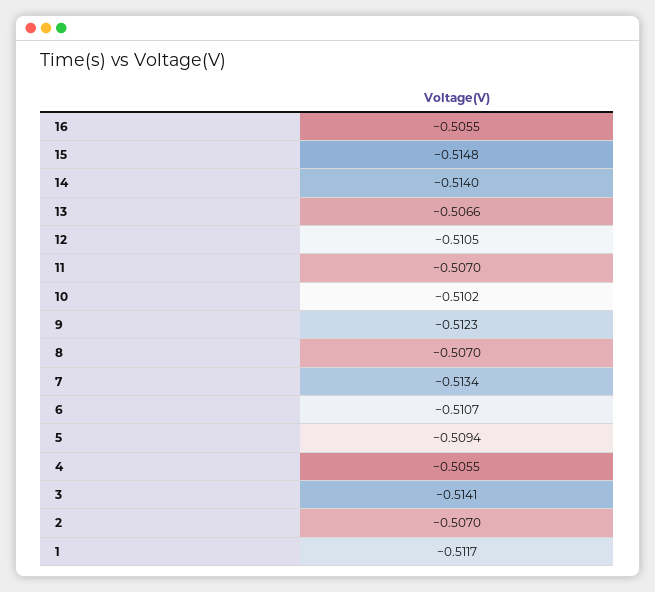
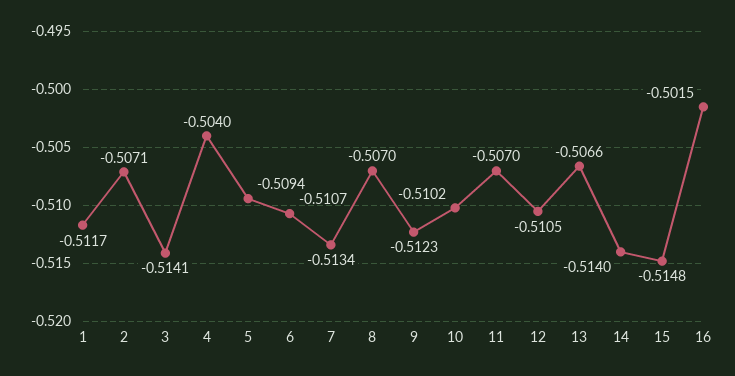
  {
-   "16": -0.5055,
+   "16": -0.5015,
    "15": -0.5148,
    "14": -0.514,
    "13": -0.5066,
    "12": -0.5105,
    "11": -0.507,
    "10": -0.5102,
    "9": -0.5123,
    "8": -0.507,
    "7": -0.5134,
    "6": -0.5107,
    "5": -0.5094,
-   "4": -0.5055,
+   "4": -0.504,
    "3": -0.5141,
-   "2": -0.507,
+   "2": -0.5071,
    "1": -0.5117
  }

